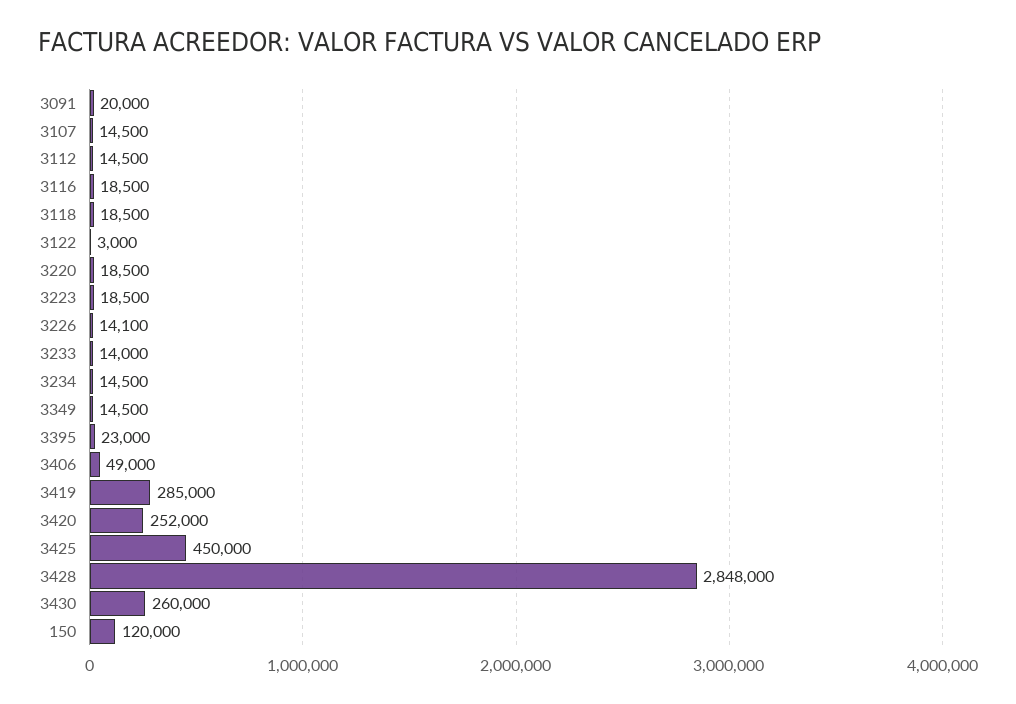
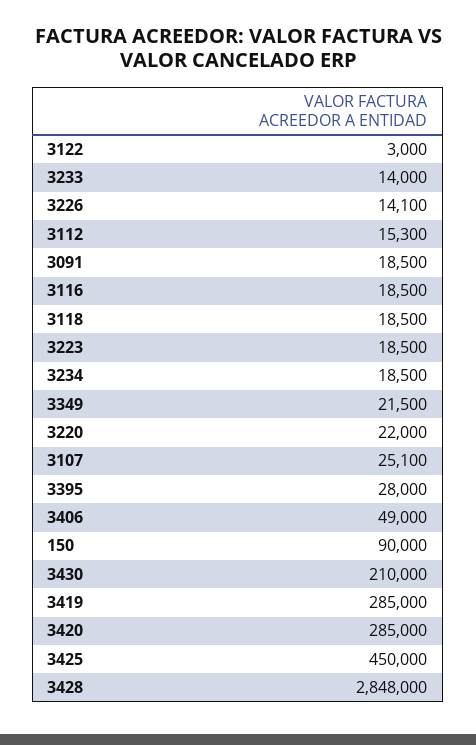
  {
-   "3091": 20000,
+   "3091": 18500,
-   "3107": 14500,
+   "3107": 25100,
-   "3112": 14500,
+   "3112": 15300,
    "3116": 18500,
    "3118": 18500,
    "3122": 3000,
-   "3220": 18500,
+   "3220": 22000,
    "3223": 18500,
    "3226": 14100,
    "3233": 14000,
-   "3234": 14500,
+   "3234": 18500,
-   "3349": 14500,
+   "3349": 21500,
-   "3395": 23000,
+   "3395": 28000,
    "3406": 49000,
    "3419": 285000,
-   "3420": 252000,
+   "3420": 285000,
    "3425": 450000,
    "3428": 2848000,
-   "3430": 260000,
+   "3430": 210000,
-   "150": 120000
+   "150": 90000
  }

